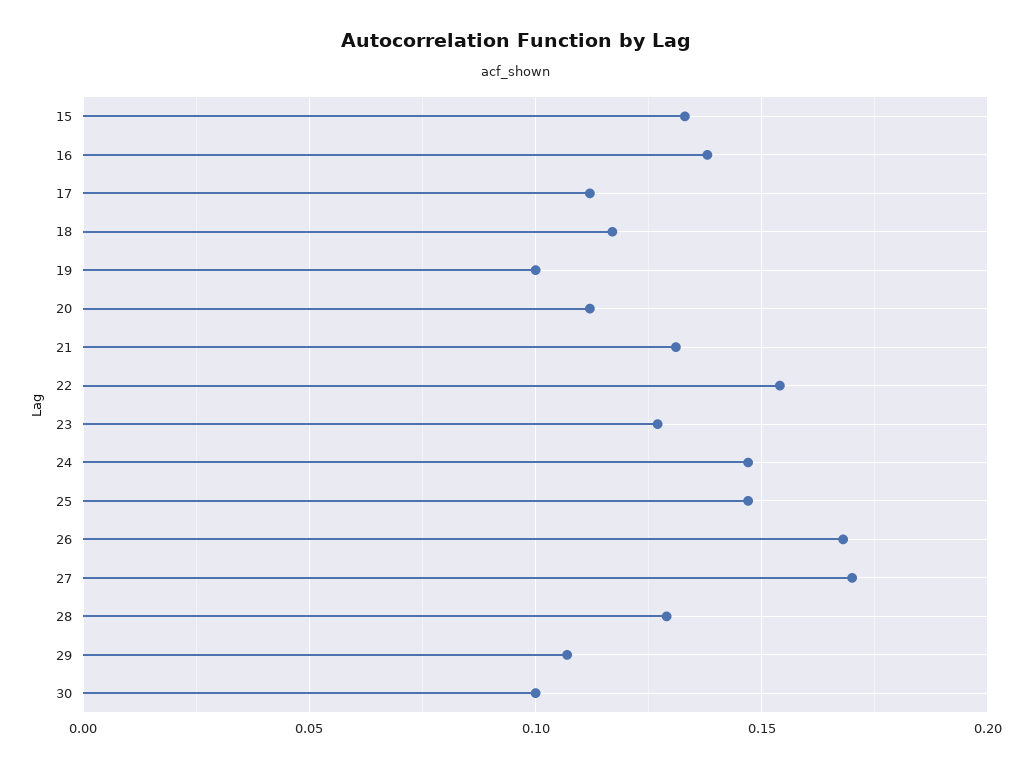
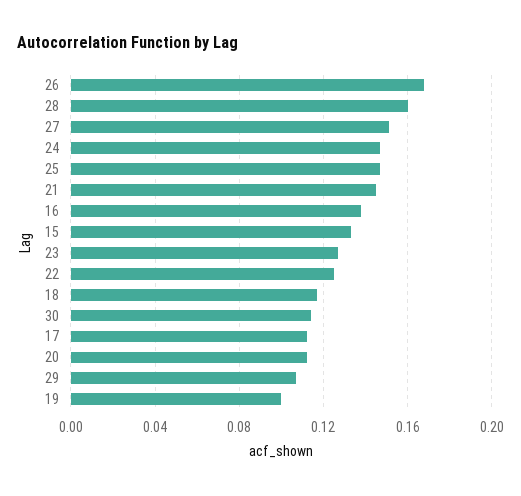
  {
    "15": 0.135,
    "16": 0.14,
    "17": 0.11,
    "18": 0.115,
    "19": 0.1,
    "20": 0.11,
-   "21": 0.13,
+   "21": 0.145,
-   "22": 0.155,
+   "22": 0.125,
    "23": 0.125,
    "24": 0.145,
    "25": 0.145,
    "26": 0.17,
-   "27": 0.17,
+   "27": 0.15,
-   "28": 0.13,
+   "28": 0.16,
    "29": 0.105,
-   "30": 0.1
+   "30": 0.115
  }

